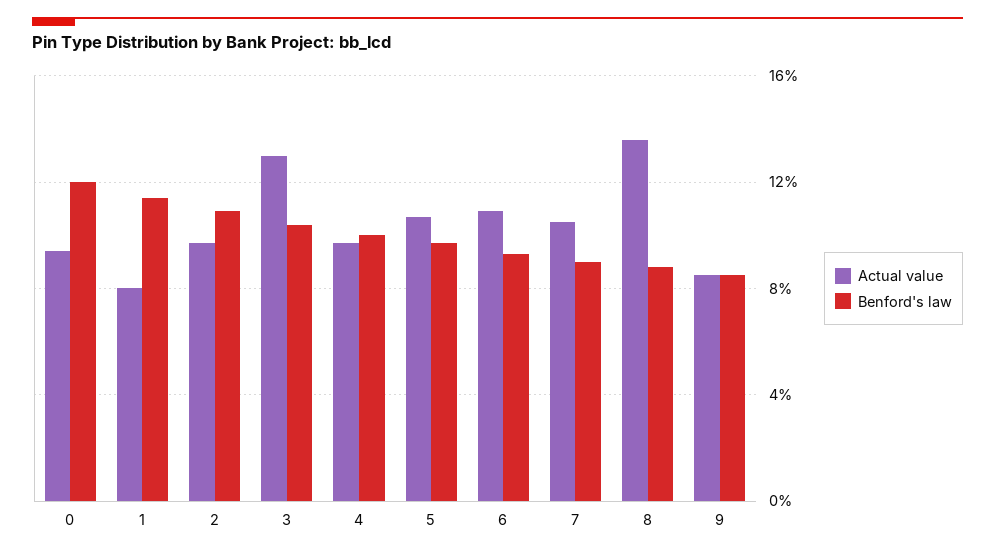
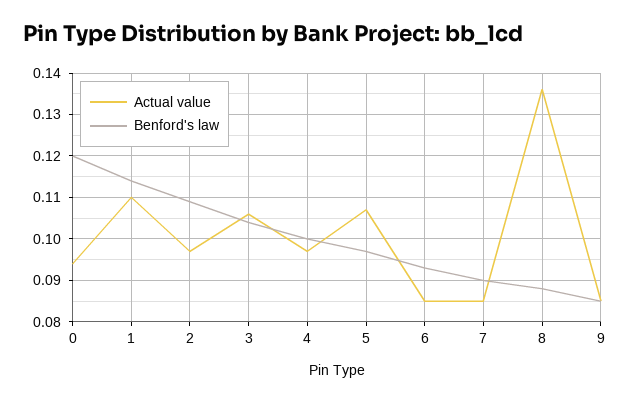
  {
    "Actual value": {
      "0": 0.095,
-     "1": 0.08,
+     "1": 0.11,
      "2": 0.095,
-     "3": 0.13,
+     "3": 0.105,
      "4": 0.095,
      "5": 0.105,
-     "6": 0.11,
+     "6": 0.085,
-     "7": 0.105,
+     "7": 0.085,
      "8": 0.135,
      "9": 0.085
    },
    "Benford's law": {
      "0": 0.12,
      "1": 0.115,
      "2": 0.11,
      "3": 0.105,
      "4": 0.1,
      "5": 0.095,
      "6": 0.095,
      "7": 0.09,
      "8": 0.09,
      "9": 0.085
    }
  }

